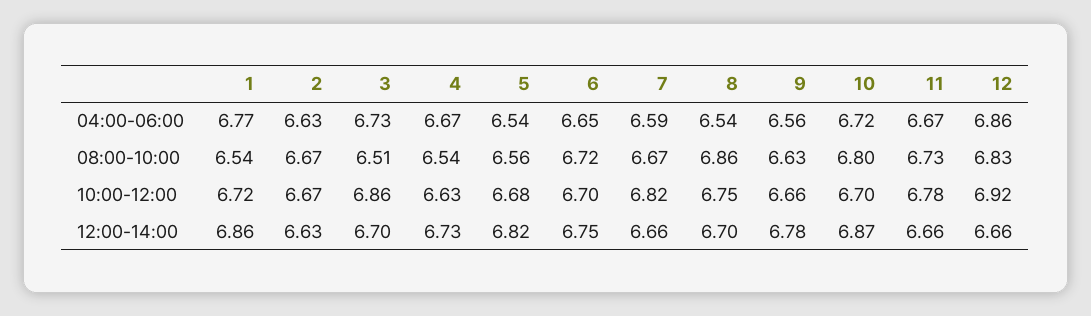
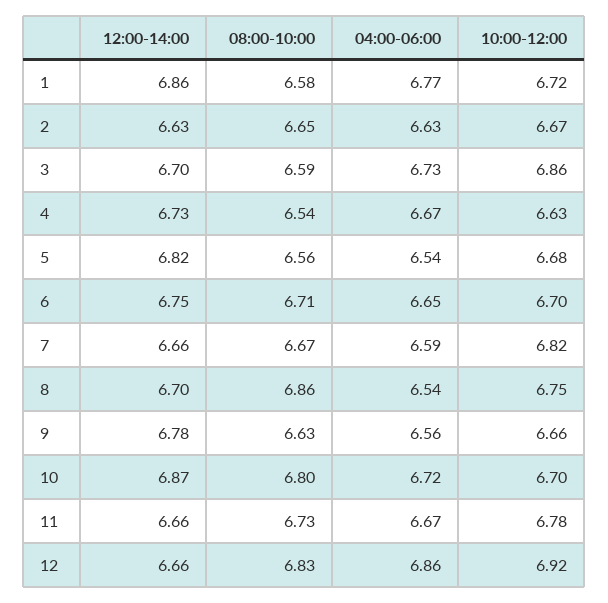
  {
    "1": {
      "04:00-06:00": 6.77,
-     "08:00-10:00": 6.54,
+     "08:00-10:00": 6.58,
      "10:00-12:00": 6.72,
      "12:00-14:00": 6.86
    },
    "2": {
      "04:00-06:00": 6.63,
-     "08:00-10:00": 6.67,
+     "08:00-10:00": 6.65,
      "10:00-12:00": 6.67,
      "12:00-14:00": 6.63
    },
    "3": {
      "04:00-06:00": 6.73,
-     "08:00-10:00": 6.51,
+     "08:00-10:00": 6.59,
      "10:00-12:00": 6.86,
      "12:00-14:00": 6.7
    },
    "4": {
      "04:00-06:00": 6.67,
      "08:00-10:00": 6.54,
      "10:00-12:00": 6.63,
      "12:00-14:00": 6.73
    },
    "5": {
      "04:00-06:00": 6.54,
      "08:00-10:00": 6.56,
      "10:00-12:00": 6.68,
      "12:00-14:00": 6.82
    },
    "6": {
      "04:00-06:00": 6.65,
-     "08:00-10:00": 6.72,
+     "08:00-10:00": 6.71,
      "10:00-12:00": 6.7,
      "12:00-14:00": 6.75
    },
    "7": {
      "04:00-06:00": 6.59,
      "08:00-10:00": 6.67,
      "10:00-12:00": 6.82,
      "12:00-14:00": 6.66
    },
    "8": {
      "04:00-06:00": 6.54,
      "08:00-10:00": 6.86,
      "10:00-12:00": 6.75,
      "12:00-14:00": 6.7
    },
    "9": {
      "04:00-06:00": 6.56,
      "08:00-10:00": 6.63,
      "10:00-12:00": 6.66,
      "12:00-14:00": 6.78
    },
    "10": {
      "04:00-06:00": 6.72,
      "08:00-10:00": 6.8,
      "10:00-12:00": 6.7,
      "12:00-14:00": 6.87
    },
    "11": {
      "04:00-06:00": 6.67,
      "08:00-10:00": 6.73,
      "10:00-12:00": 6.78,
      "12:00-14:00": 6.66
    },
    "12": {
      "04:00-06:00": 6.86,
      "08:00-10:00": 6.83,
      "10:00-12:00": 6.92,
      "12:00-14:00": 6.66
    }
  }

